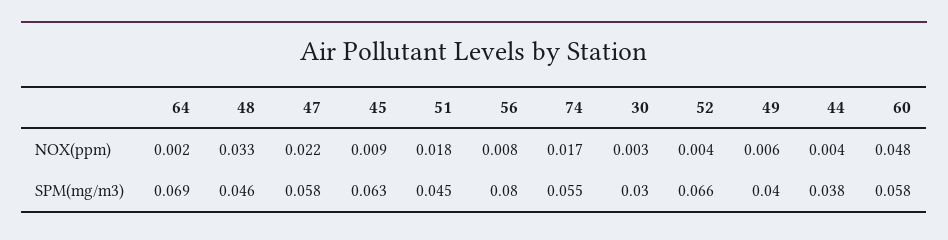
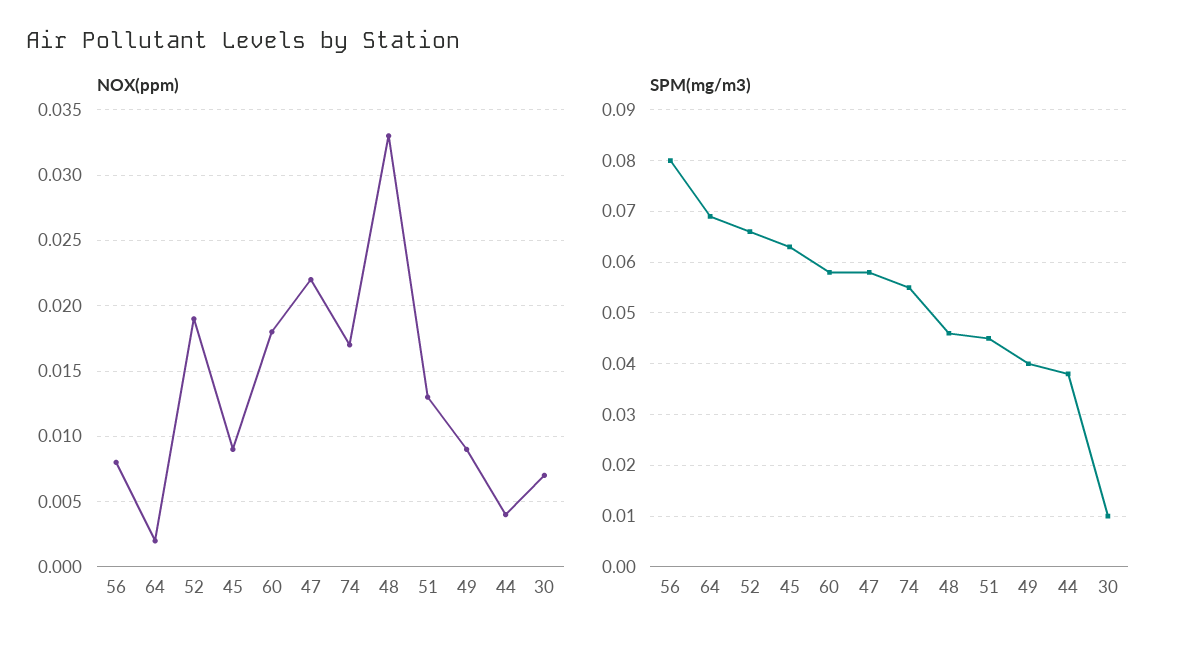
  {
    "NOX(ppm)": {
      "64": 0.002,
      "48": 0.033,
      "47": 0.022,
      "45": 0.009,
-     "51": 0.018,
+     "51": 0.013,
      "56": 0.008,
      "74": 0.017,
-     "30": 0.003,
+     "30": 0.007,
-     "52": 0.004,
+     "52": 0.019,
-     "49": 0.006,
+     "49": 0.009,
      "44": 0.004,
-     "60": 0.048
+     "60": 0.018
    },
    "SPM(mg/m3)": {
      "64": 0.069,
      "48": 0.046,
      "47": 0.058,
      "45": 0.063,
      "51": 0.045,
      "56": 0.08,
      "74": 0.055,
-     "30": 0.03,
+     "30": 0.01,
      "52": 0.066,
      "49": 0.04,
      "44": 0.038,
      "60": 0.058
    }
  }

